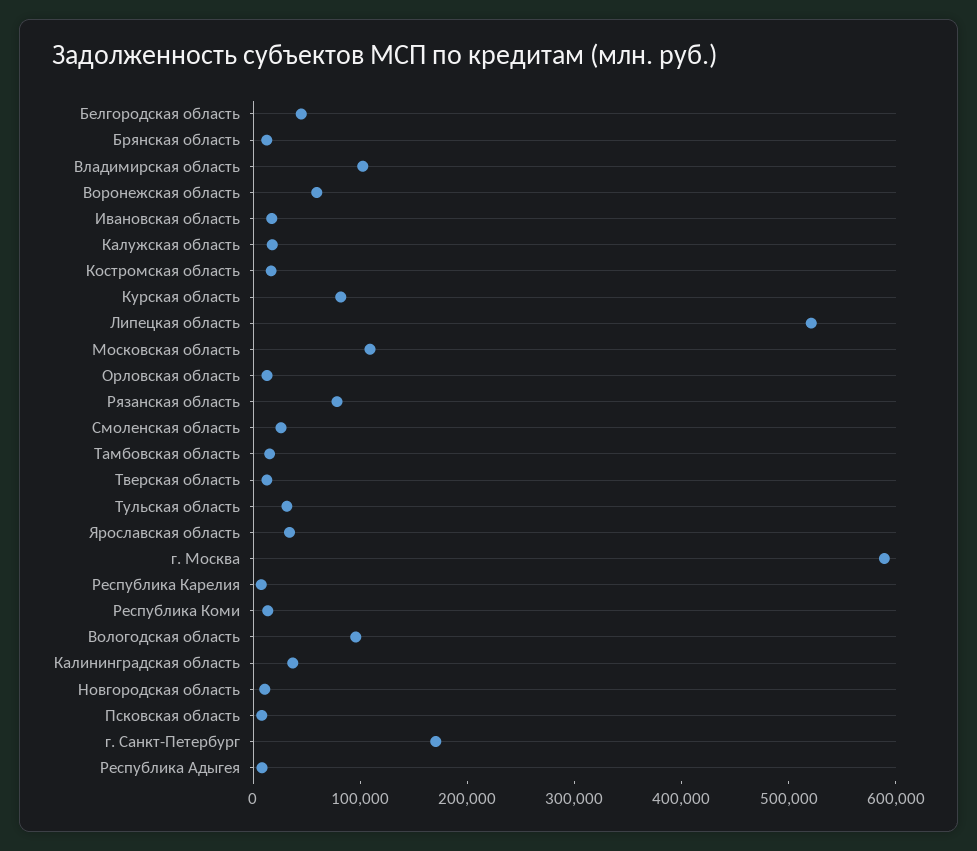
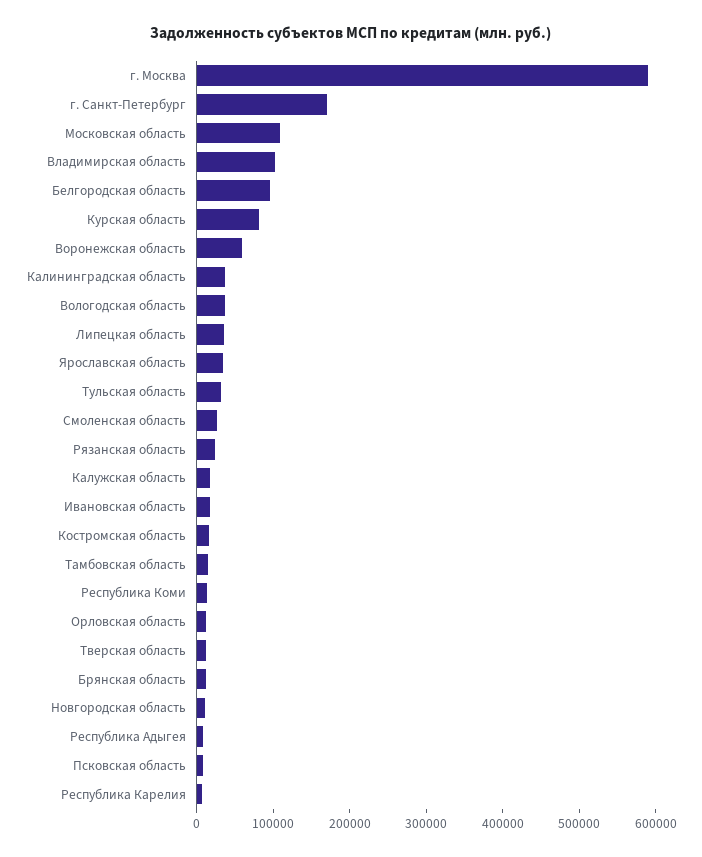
  {
-   "Белгородская область": 40000,
+   "Белгородская область": 100000,
    "Брянская область": 20000,
    "Владимирская область": 100000,
    "Воронежская область": 60000,
    "Ивановская область": 20000,
    "Калужская область": 20000,
    "Костромская область": 20000,
    "Курская область": 80000,
-   "Липецкая область": 520000,
+   "Липецкая область": 40000,
    "Московская область": 100000,
    "Орловская область": 20000,
-   "Рязанская область": 80000,
+   "Рязанская область": 20000,
    "Смоленская область": 20000,
    "Тамбовская область": 20000,
    "Тверская область": 20000,
    "Тульская область": 40000,
    "Ярославская область": 40000,
    "г. Москва": 580000,
    "Республика Карелия": 0,
    "Республика Коми": 20000,
-   "Вологодская область": 100000,
+   "Вологодская область": 40000,
    "Калининградская область": 40000,
    "Новгородская область": 20000,
    "Псковская область": 0,
    "г. Санкт-Петербург": 180000,
    "Республика Адыгея": 0
  }

